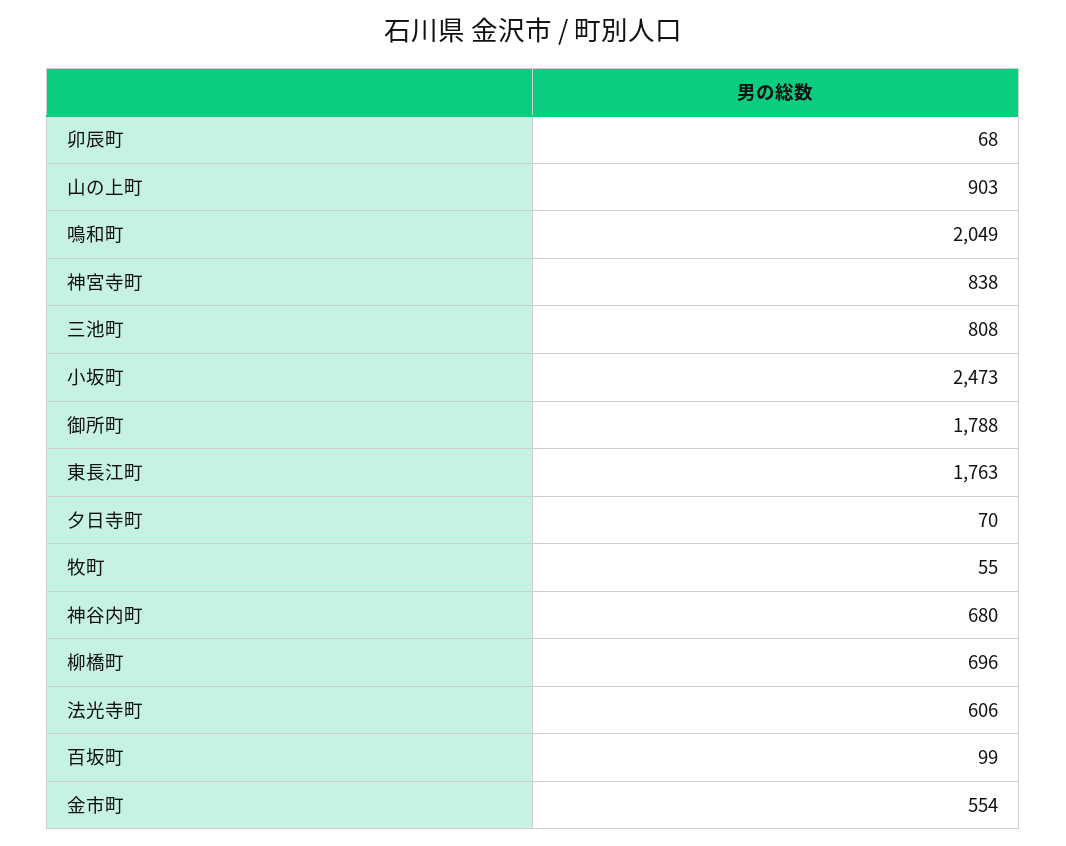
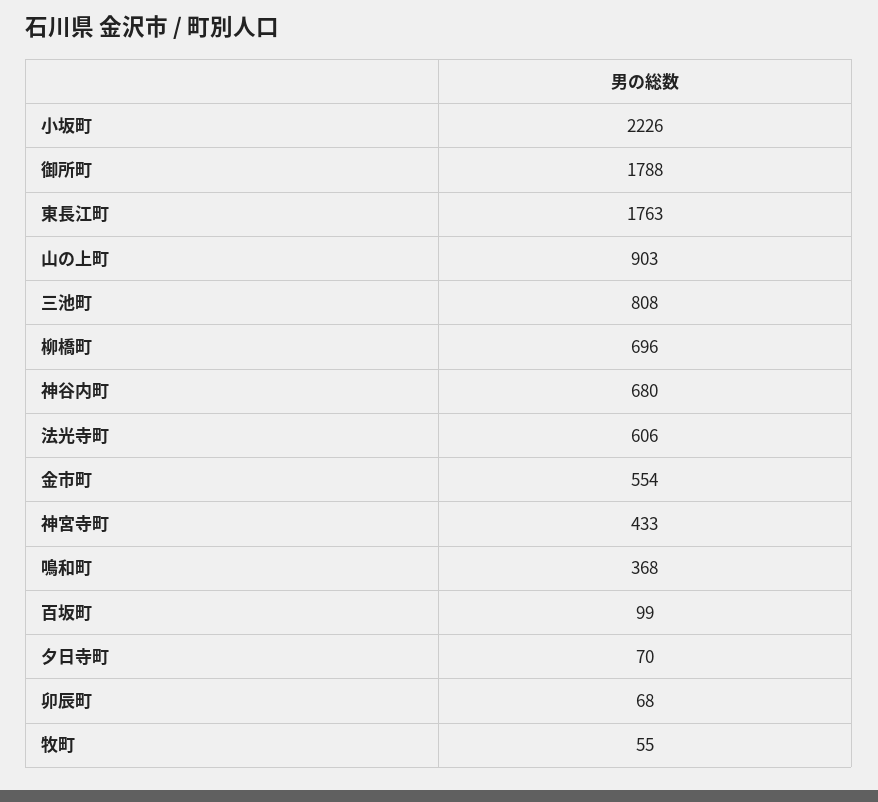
  {
    "卯辰町": 68,
    "山の上町": 903,
-   "鳴和町": 2049,
+   "鳴和町": 368,
-   "神宮寺町": 838,
+   "神宮寺町": 433,
    "三池町": 808,
-   "小坂町": 2473,
+   "小坂町": 2226,
    "御所町": 1788,
    "東長江町": 1763,
    "夕日寺町": 70,
    "牧町": 55,
    "神谷内町": 680,
    "柳橋町": 696,
    "法光寺町": 606,
    "百坂町": 99,
    "金市町": 554
  }

